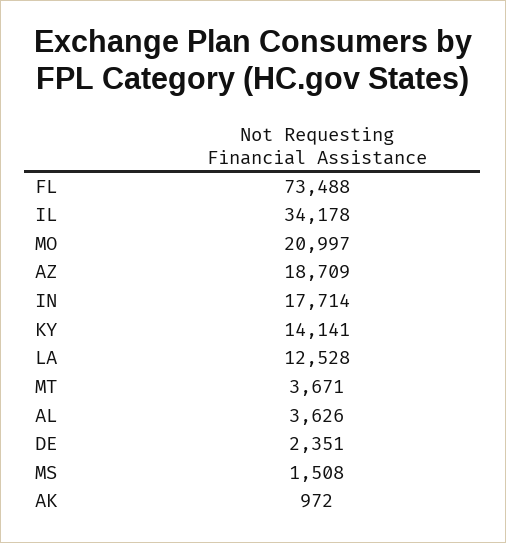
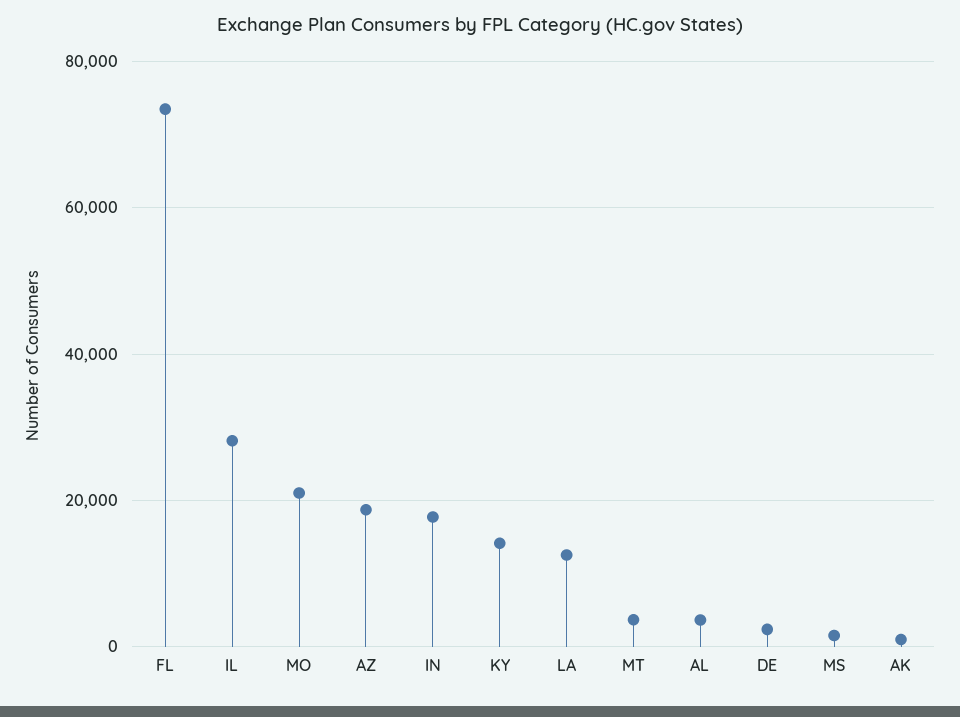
  {
    "FL": 73488,
-   "IL": 34178,
+   "IL": 28000,
    "MO": 20997,
    "AZ": 18709,
    "IN": 17714,
    "KY": 14141,
    "LA": 12528,
    "MT": 3671,
    "AL": 3626,
    "DE": 2351,
    "MS": 1508,
    "AK": 972
  }

